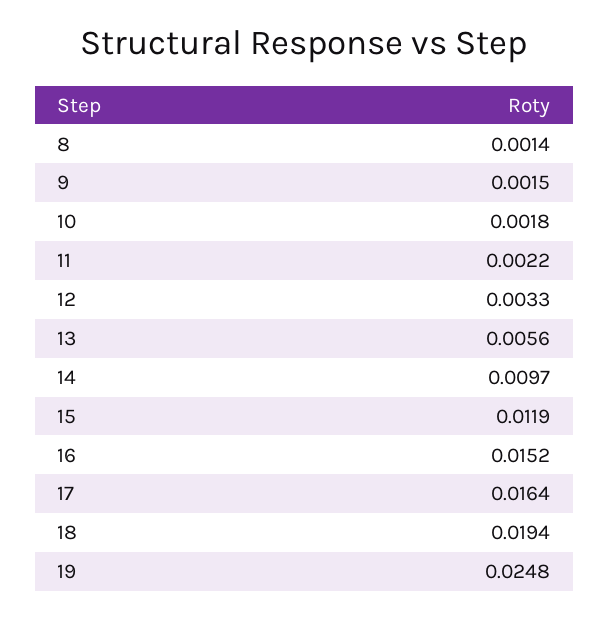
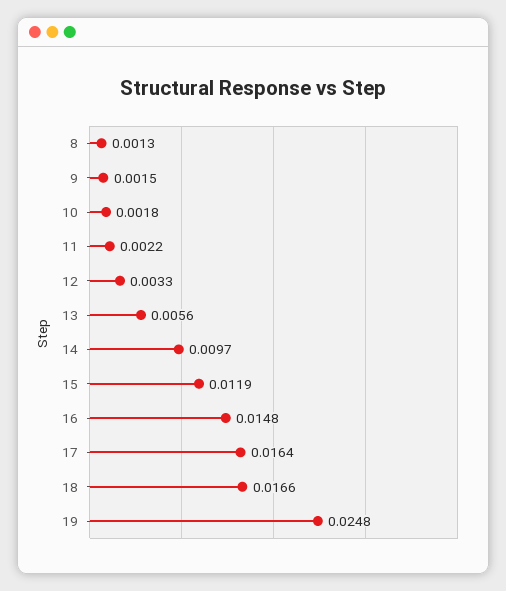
  {
-   "8": 0.0014,
+   "8": 0.0013,
    "9": 0.0015,
    "10": 0.0018,
    "11": 0.0022,
    "12": 0.0033,
    "13": 0.0056,
    "14": 0.0097,
    "15": 0.0119,
-   "16": 0.0152,
+   "16": 0.0148,
    "17": 0.0164,
-   "18": 0.0194,
+   "18": 0.0166,
    "19": 0.0248
  }

